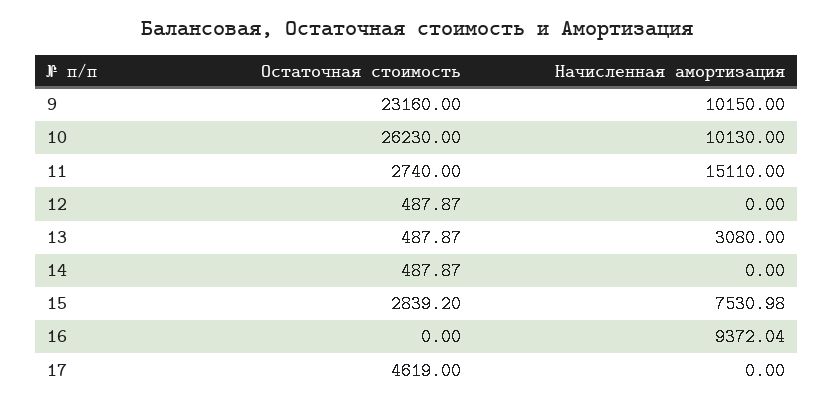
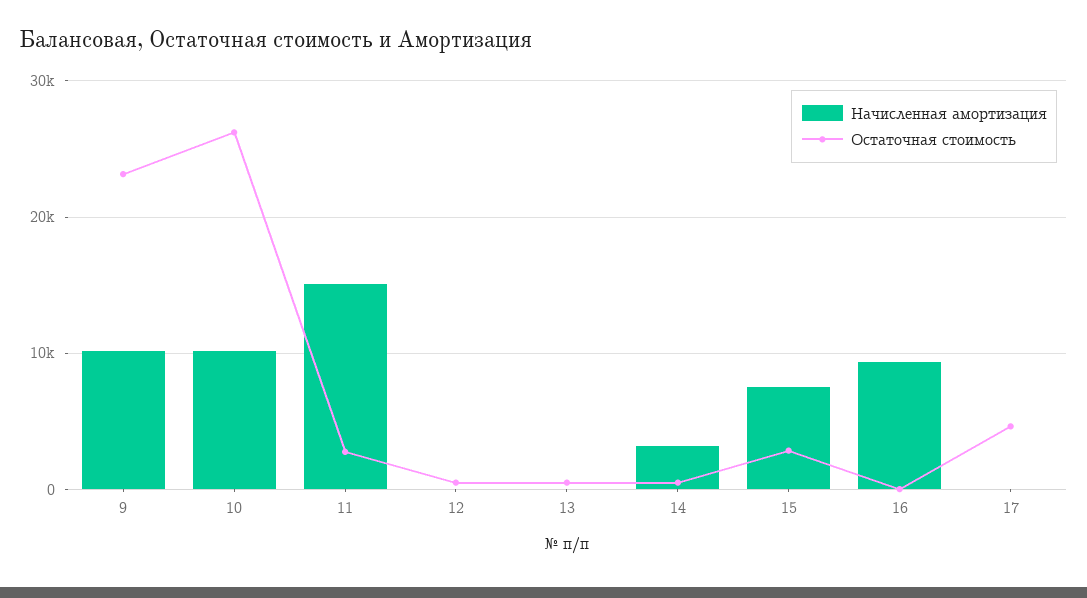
  {
    "Остаточная стоимость": {
      "9": 23160,
      "10": 26230,
      "11": 2740,
      "12": 487.87,
      "13": 487.87,
      "14": 487.87,
      "15": 2839.2,
      "16": 0,
      "17": 4619
    },
    "Начисленная амортизация": {
      "9": 10150,
      "10": 10130,
      "11": 15110,
      "12": 0,
-     "13": 3080,
+     "13": 0,
-     "14": 0,
+     "14": 3000,
      "15": 7530.98,
      "16": 9372.04,
      "17": 0
    }
  }

